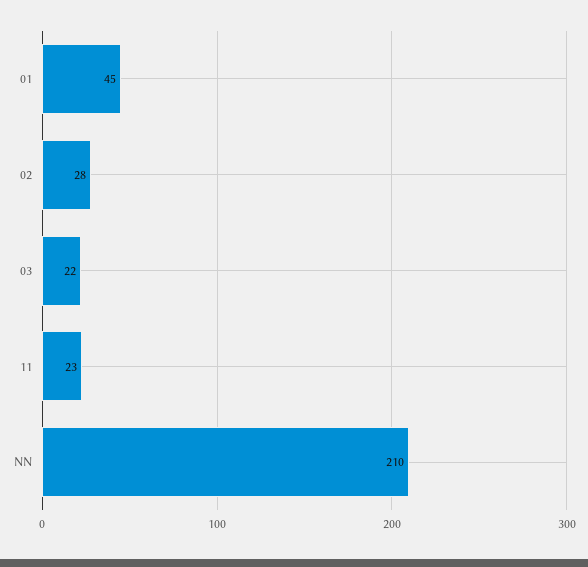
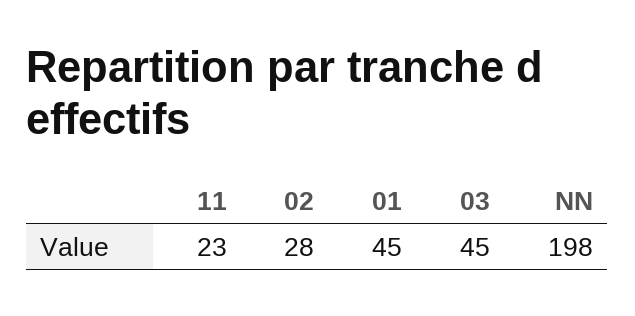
  {
    "01": 45,
    "02": 28,
-   "03": 22,
+   "03": 45,
    "11": 23,
-   "NN": 210
+   "NN": 198
  }

